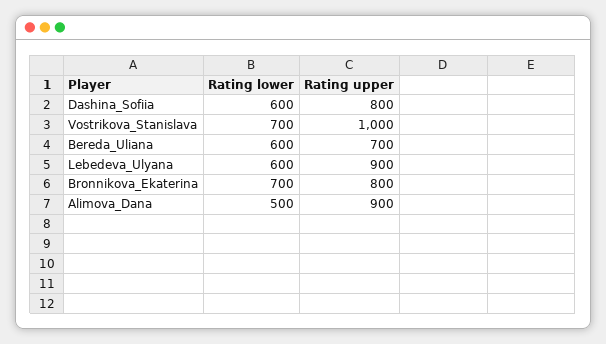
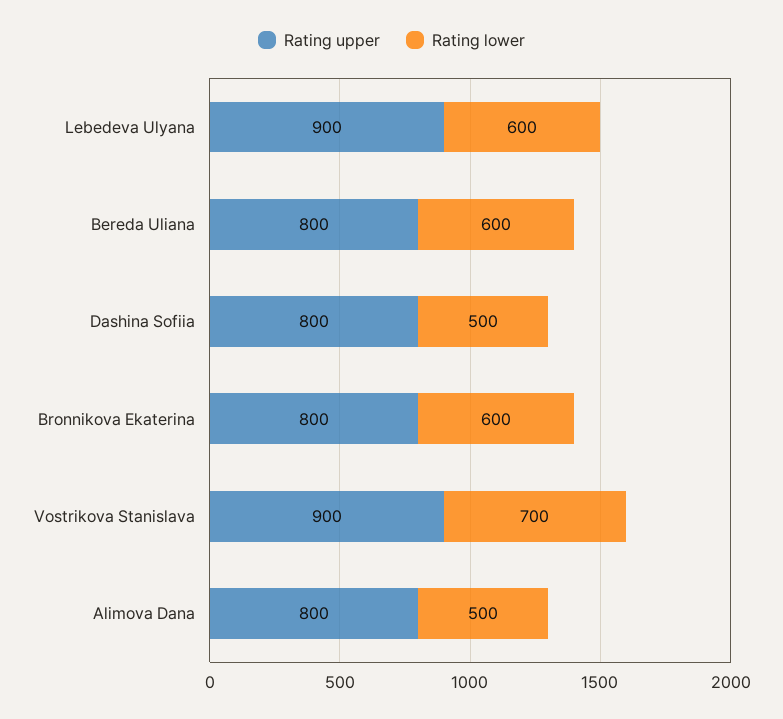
  {
    "Rating lower": {
-     "Dashina_Sofiia": 600,
+     "Dashina_Sofiia": 500,
      "Vostrikova_Stanislava": 700,
      "Bereda_Uliana": 600,
      "Lebedeva_Ulyana": 600,
-     "Bronnikova_Ekaterina": 700,
+     "Bronnikova_Ekaterina": 600,
      "Alimova_Dana": 500
    },
    "Rating upper": {
      "Dashina_Sofiia": 800,
-     "Vostrikova_Stanislava": 1000,
+     "Vostrikova_Stanislava": 900,
-     "Bereda_Uliana": 700,
+     "Bereda_Uliana": 800,
      "Lebedeva_Ulyana": 900,
      "Bronnikova_Ekaterina": 800,
-     "Alimova_Dana": 900
+     "Alimova_Dana": 800
    }
  }

